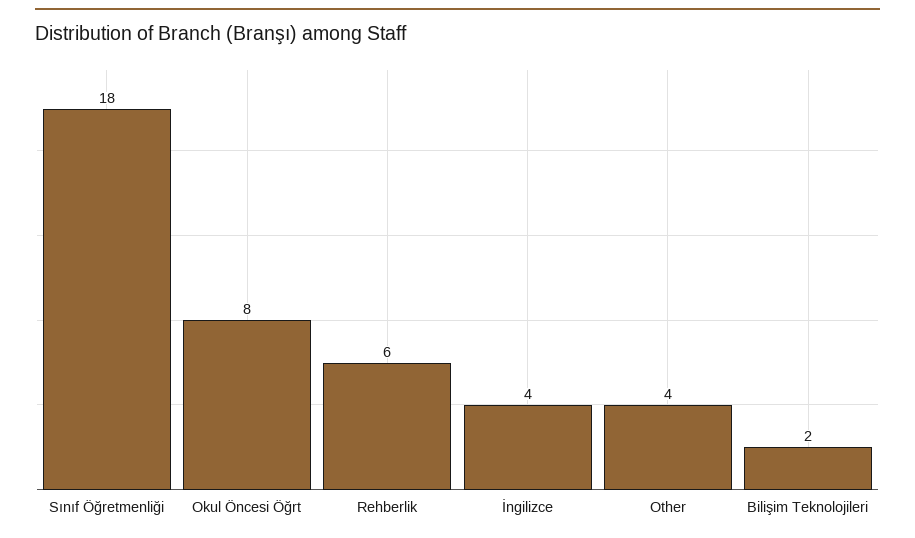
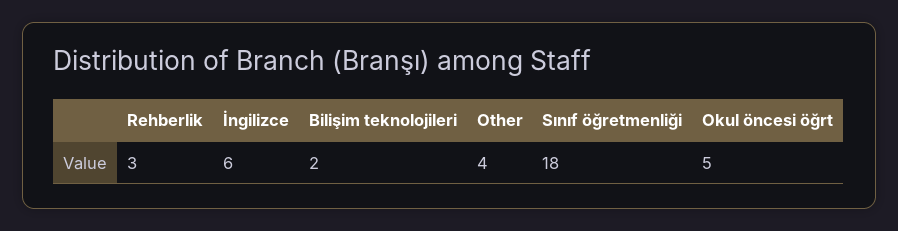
  {
    "Sınıf Öğretmenliği": 18,
-   "Okul Öncesi Öğrt": 8,
+   "Okul Öncesi Öğrt": 5,
-   "Rehberlik": 6,
+   "Rehberlik": 3,
-   "İngilizce": 4,
+   "İngilizce": 6,
    "Other": 4,
    "Bilişim Teknolojileri": 2
  }

